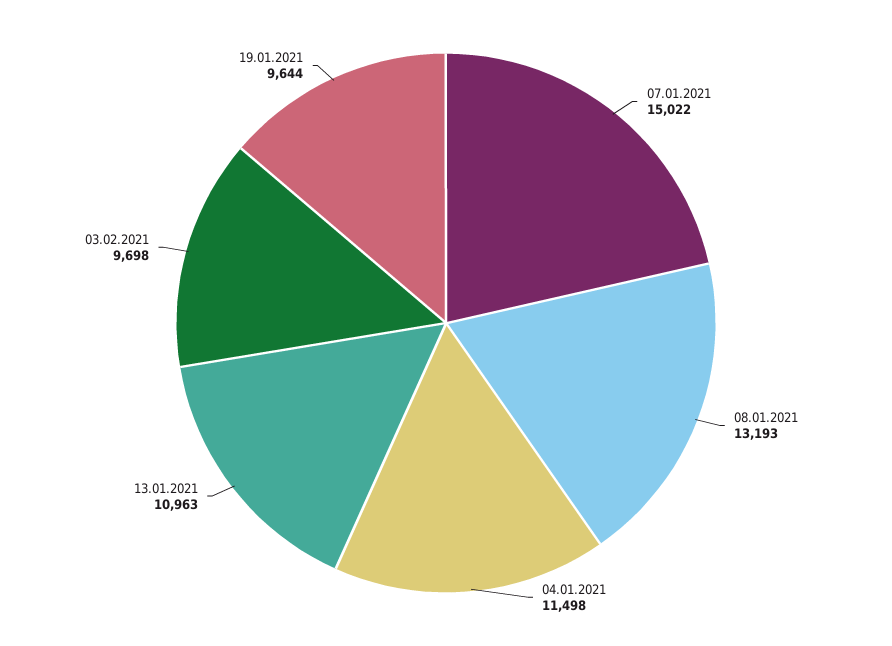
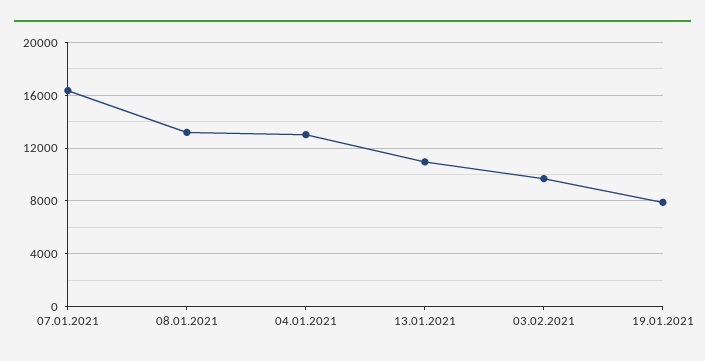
  {
-   "07.01.2021": 15022,
+   "07.01.2021": 16500,
    "08.01.2021": 13193,
-   "04.01.2021": 11498,
+   "04.01.2021": 13000,
    "13.01.2021": 10963,
    "03.02.2021": 9698,
-   "19.01.2021": 9644
+   "19.01.2021": 8000
  }

